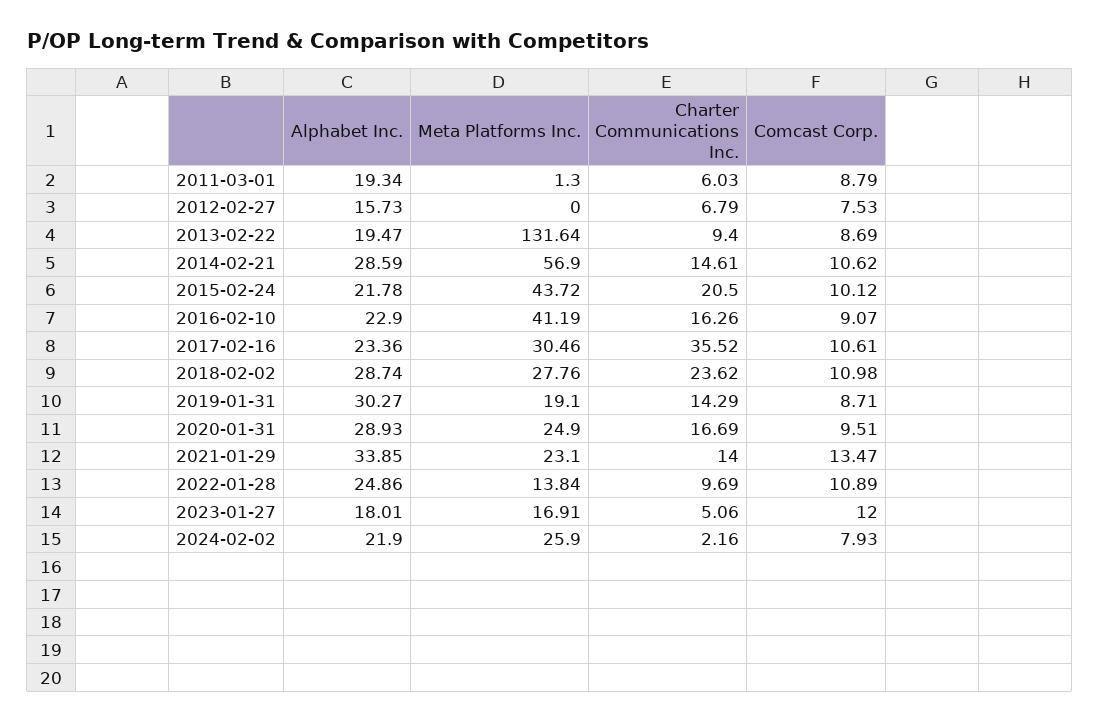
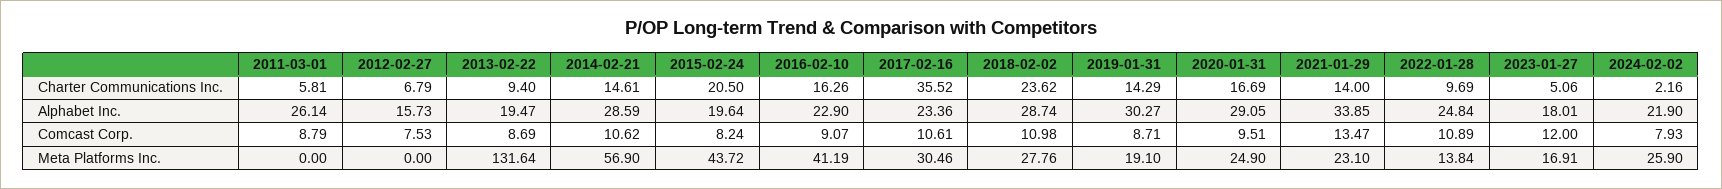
  {
    "Alphabet Inc.": {
-     "2011-03-01": 19.34,
+     "2011-03-01": 26.14,
      "2012-02-27": 15.73,
      "2013-02-22": 19.47,
      "2014-02-21": 28.59,
-     "2015-02-24": 21.78,
+     "2015-02-24": 19.64,
      "2016-02-10": 22.9,
      "2017-02-16": 23.36,
      "2018-02-02": 28.74,
      "2019-01-31": 30.27,
-     "2020-01-31": 28.93,
+     "2020-01-31": 29.05,
      "2021-01-29": 33.85,
-     "2022-01-28": 24.86,
+     "2022-01-28": 24.84,
      "2023-01-27": 18.01,
      "2024-02-02": 21.9
    },
    "Meta Platforms Inc.": {
-     "2011-03-01": 1.3,
+     "2011-03-01": 0,
      "2012-02-27": 0,
      "2013-02-22": 131.64,
      "2014-02-21": 56.9,
      "2015-02-24": 43.72,
      "2016-02-10": 41.19,
      "2017-02-16": 30.46,
      "2018-02-02": 27.76,
      "2019-01-31": 19.1,
      "2020-01-31": 24.9,
      "2021-01-29": 23.1,
      "2022-01-28": 13.84,
      "2023-01-27": 16.91,
      "2024-02-02": 25.9
    },
    "Charter Communications Inc.": {
-     "2011-03-01": 6.03,
+     "2011-03-01": 5.81,
      "2012-02-27": 6.79,
      "2013-02-22": 9.4,
      "2014-02-21": 14.61,
      "2015-02-24": 20.5,
      "2016-02-10": 16.26,
      "2017-02-16": 35.52,
      "2018-02-02": 23.62,
      "2019-01-31": 14.29,
      "2020-01-31": 16.69,
      "2021-01-29": 14,
      "2022-01-28": 9.69,
      "2023-01-27": 5.06,
      "2024-02-02": 2.16
    },
    "Comcast Corp.": {
      "2011-03-01": 8.79,
      "2012-02-27": 7.53,
      "2013-02-22": 8.69,
      "2014-02-21": 10.62,
-     "2015-02-24": 10.12,
+     "2015-02-24": 8.24,
      "2016-02-10": 9.07,
      "2017-02-16": 10.61,
      "2018-02-02": 10.98,
      "2019-01-31": 8.71,
      "2020-01-31": 9.51,
      "2021-01-29": 13.47,
      "2022-01-28": 10.89,
      "2023-01-27": 12,
      "2024-02-02": 7.93
    }
  }

